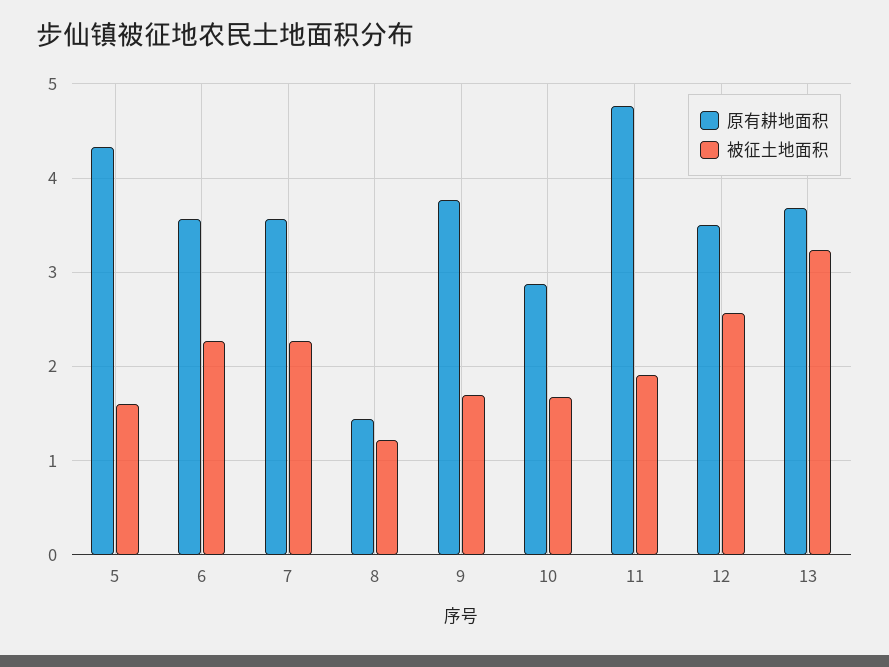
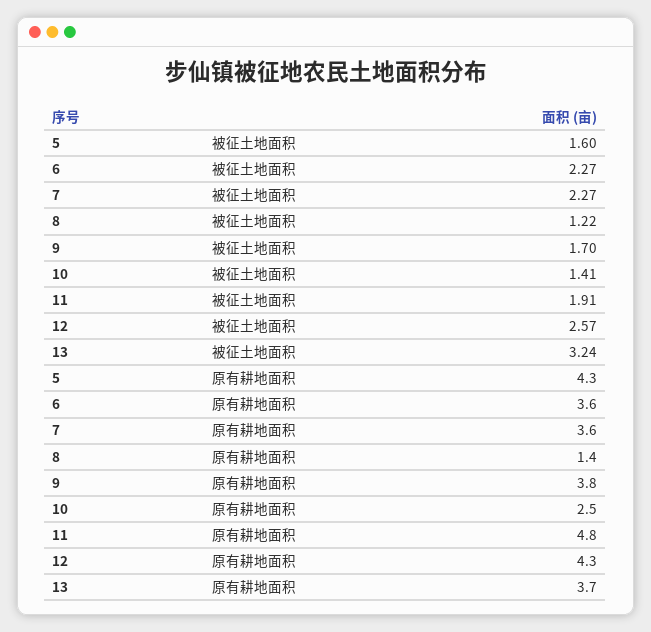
  {
    "原有耕地面积": {
      "5": 4.3,
      "6": 3.6,
      "7": 3.6,
      "8": 1.4,
      "9": 3.8,
-     "10": 2.9,
+     "10": 2.5,
      "11": 4.8,
-     "12": 3.5,
+     "12": 4.3,
      "13": 3.7
    },
    "被征土地面积": {
      "5": 1.6,
      "6": 2.27,
      "7": 2.27,
      "8": 1.22,
      "9": 1.7,
-     "10": 1.7,
+     "10": 1.41,
      "11": 1.91,
      "12": 2.57,
      "13": 3.24
    }
  }

